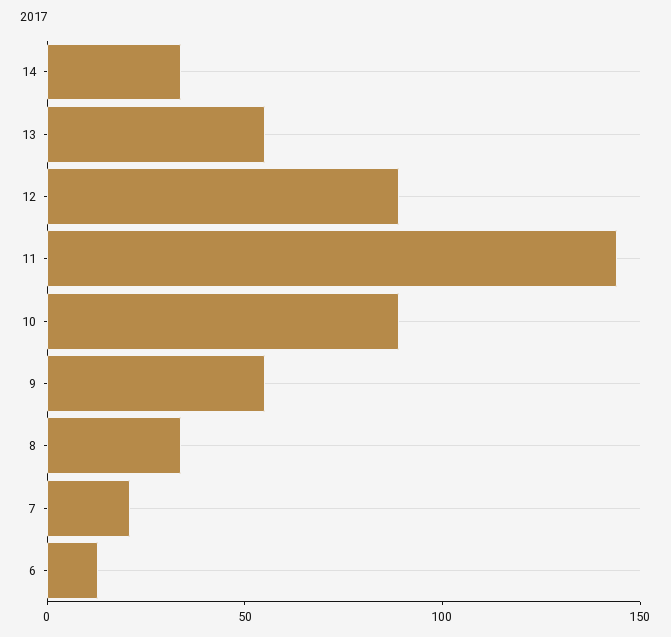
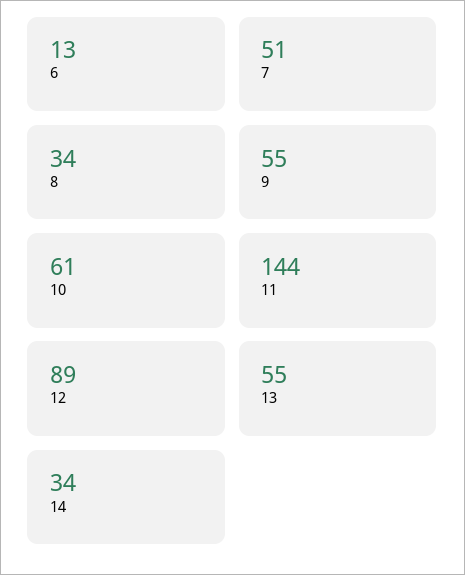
  {
    "14": 34,
    "13": 55,
    "12": 89,
    "11": 144,
-   "10": 90,
+   "10": 61,
    "9": 55,
    "8": 34,
-   "7": 20,
+   "7": 51,
    "6": 13
  }

